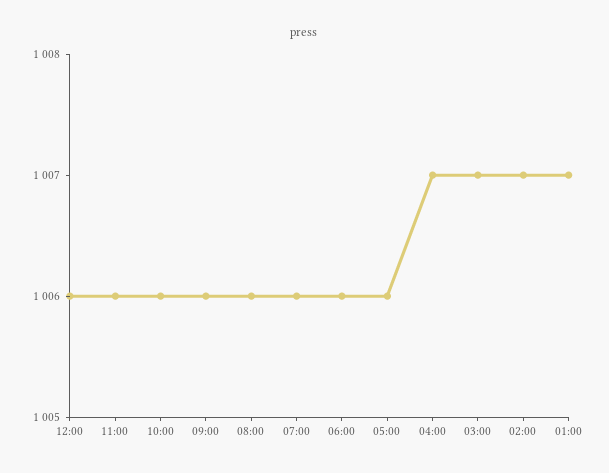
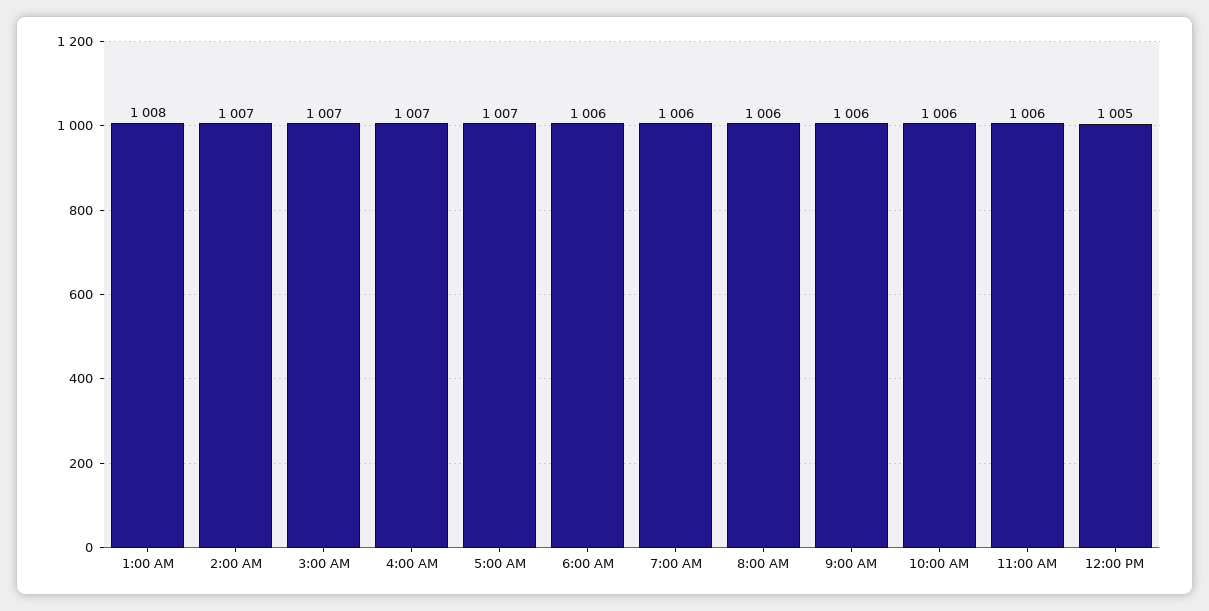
  {
-   "12:00": 1006,
+   "12:00": 1005,
    "11:00": 1006,
    "10:00": 1006,
    "09:00": 1006,
    "08:00": 1006,
    "07:00": 1006,
    "06:00": 1006,
-   "05:00": 1006,
+   "05:00": 1007,
    "04:00": 1007,
    "03:00": 1007,
    "02:00": 1007,
-   "01:00": 1007
+   "01:00": 1008
  }

